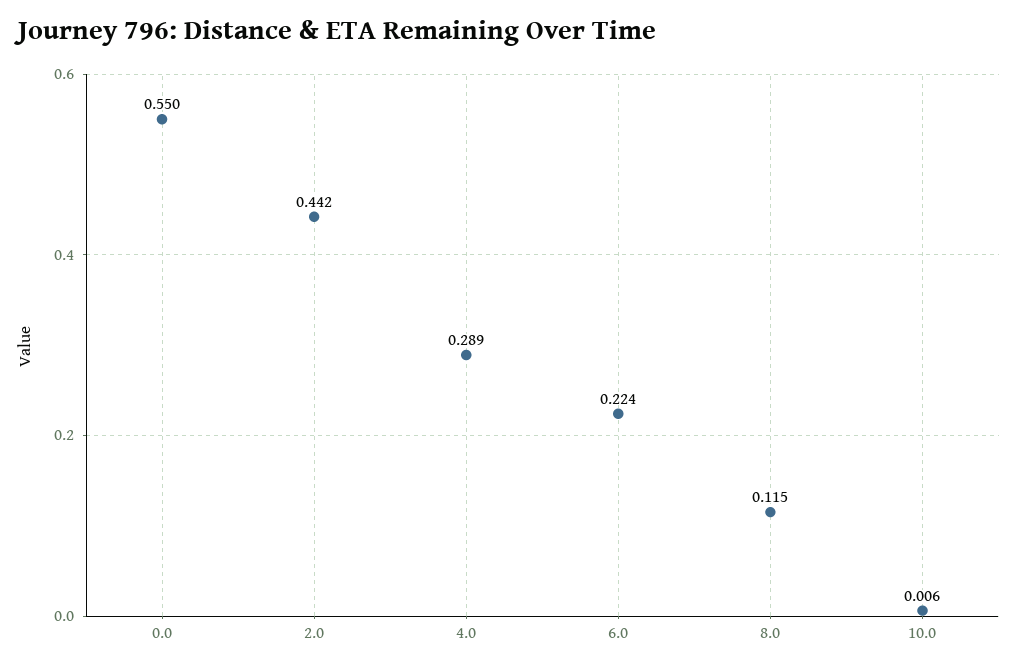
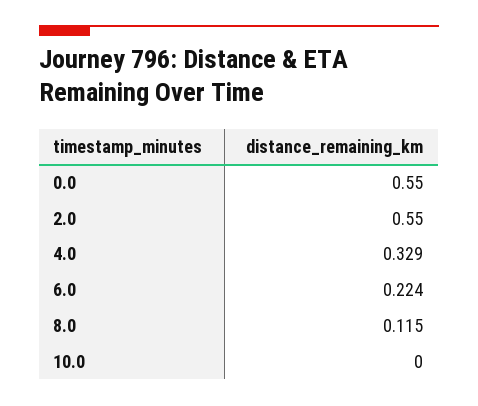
  {
    "0.0": 0.55,
-   "2.0": 0.442,
+   "2.0": 0.55,
-   "4.0": 0.289,
+   "4.0": 0.329,
    "6.0": 0.224,
    "8.0": 0.115,
-   "10.0": 0.006
+   "10.0": 0
  }

